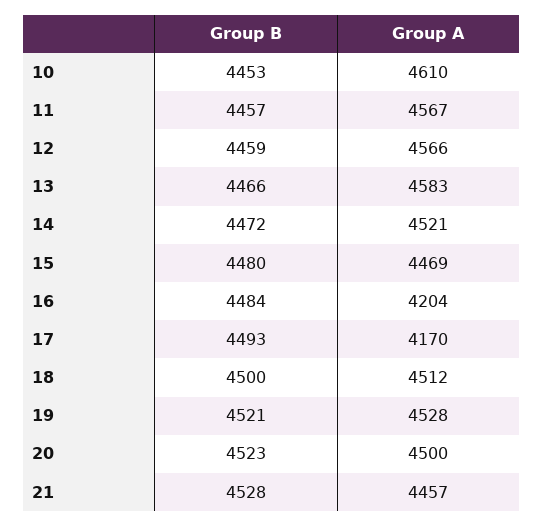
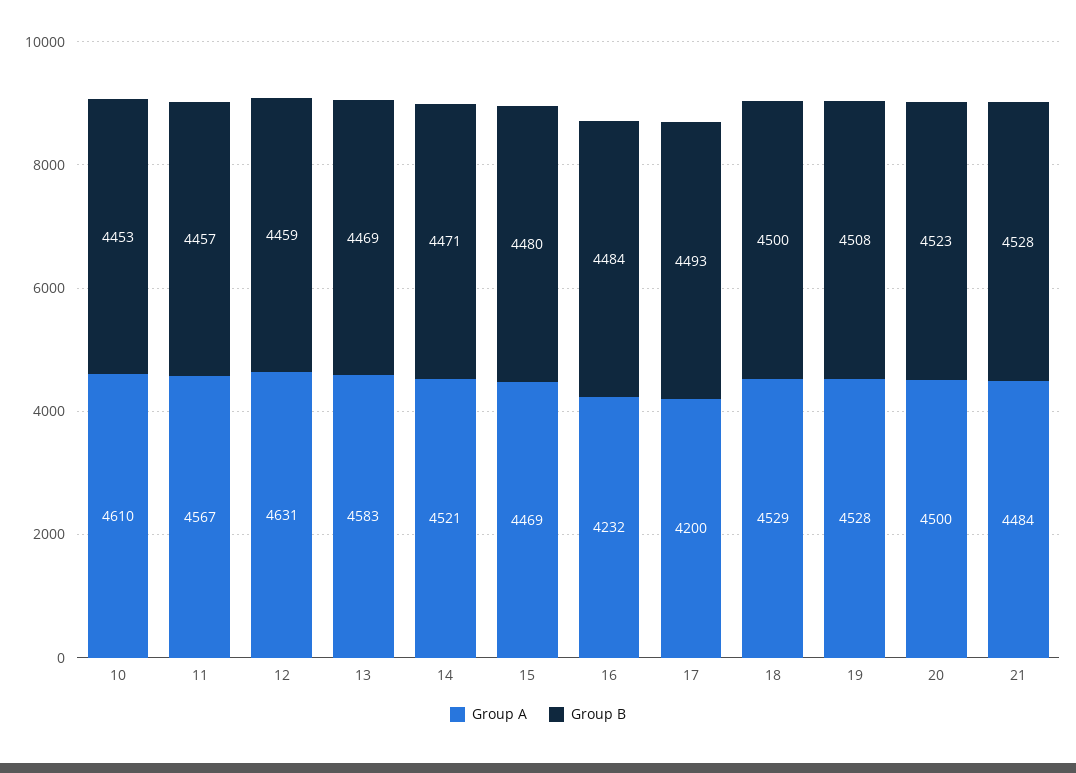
  {
    "Group B": {
      "10": 4453,
      "11": 4457,
      "12": 4459,
-     "13": 4466,
+     "13": 4469,
-     "14": 4472,
+     "14": 4471,
      "15": 4480,
      "16": 4484,
      "17": 4493,
      "18": 4500,
-     "19": 4521,
+     "19": 4508,
      "20": 4523,
      "21": 4528
    },
    "Group A": {
      "10": 4610,
      "11": 4567,
-     "12": 4566,
+     "12": 4631,
      "13": 4583,
      "14": 4521,
      "15": 4469,
-     "16": 4204,
+     "16": 4232,
-     "17": 4170,
+     "17": 4200,
-     "18": 4512,
+     "18": 4529,
      "19": 4528,
      "20": 4500,
-     "21": 4457
+     "21": 4484
    }
  }

